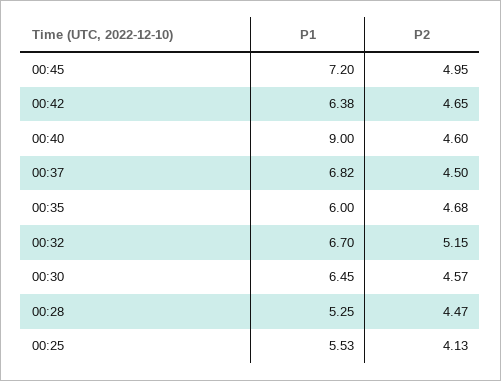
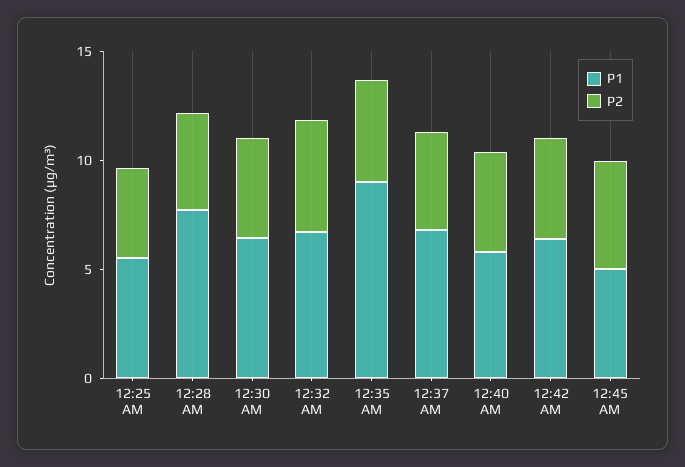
  {
    "P1": {
-     "00:45": 7.2,
+     "00:45": 5,
      "00:42": 6.38,
-     "00:40": 9,
+     "00:40": 6,
      "00:37": 6.82,
-     "00:35": 6,
+     "00:35": 9,
      "00:32": 6.7,
      "00:30": 6.45,
-     "00:28": 5.25,
+     "00:28": 8,
      "00:25": 5.53
    },
    "P2": {
      "00:45": 4.95,
      "00:42": 4.65,
      "00:40": 4.6,
      "00:37": 4.5,
      "00:35": 4.68,
      "00:32": 5.15,
      "00:30": 4.57,
      "00:28": 4.47,
      "00:25": 4.13
    }
  }

